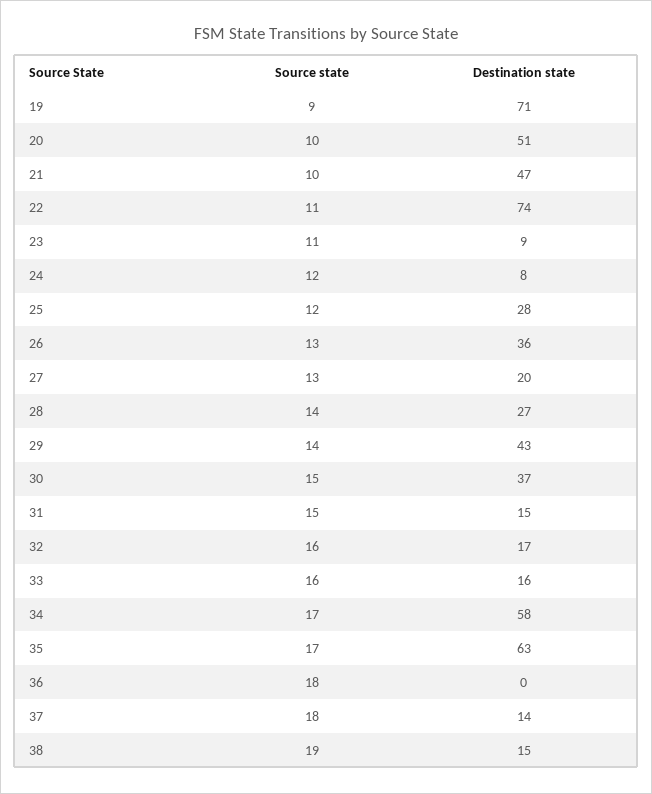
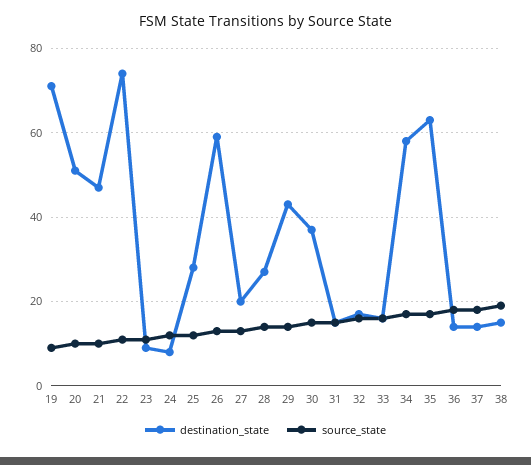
  {
    "Source state": {
      "19": 9,
      "20": 10,
      "21": 10,
      "22": 11,
      "23": 11,
      "24": 12,
      "25": 12,
      "26": 13,
      "27": 13,
      "28": 14,
      "29": 14,
      "30": 15,
      "31": 15,
      "32": 16,
      "33": 16,
      "34": 17,
      "35": 17,
      "36": 18,
      "37": 18,
      "38": 19
    },
    "Destination state": {
      "19": 71,
      "20": 51,
      "21": 47,
      "22": 74,
      "23": 9,
      "24": 8,
      "25": 28,
-     "26": 36,
+     "26": 60,
      "27": 20,
      "28": 27,
      "29": 43,
      "30": 37,
      "31": 15,
      "32": 17,
      "33": 16,
      "34": 58,
      "35": 63,
-     "36": 0,
+     "36": 15,
      "37": 14,
      "38": 15
    }
  }

